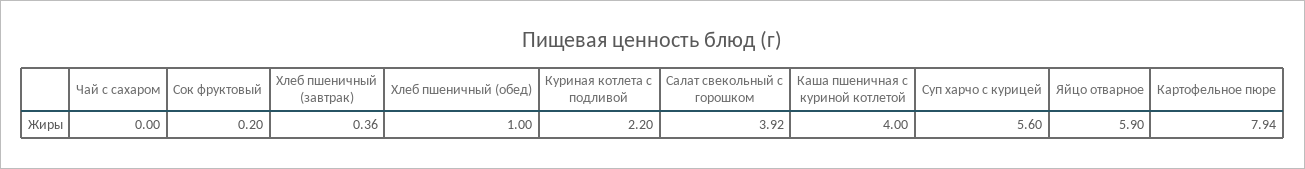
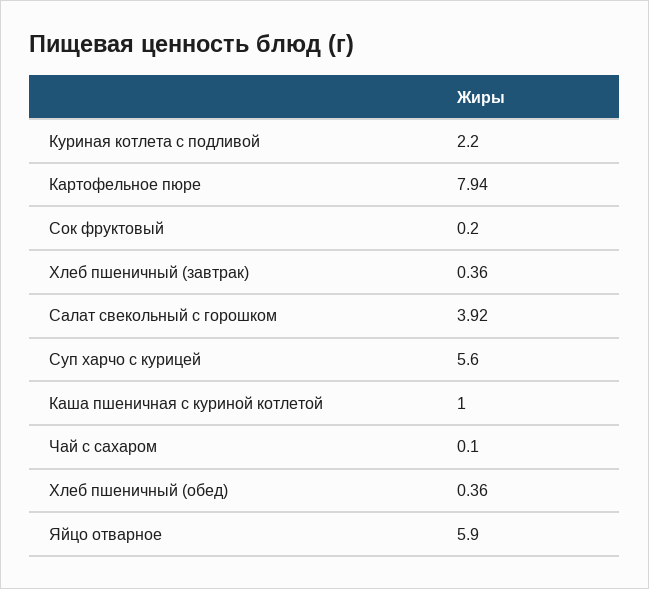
  {
-   "Чай с сахаром": 0,
+   "Чай с сахаром": 0.1,
    "Сок фруктовый": 0.2,
    "Хлеб пшеничный (завтрак)": 0.36,
-   "Хлеб пшеничный (обед)": 1,
+   "Хлеб пшеничный (обед)": 0.36,
    "Куриная котлета с подливой": 2.2,
    "Салат свекольный с горошком": 3.92,
-   "Каша пшеничная с куриной котлетой": 4,
+   "Каша пшеничная с куриной котлетой": 1,
    "Суп харчо с курицей": 5.6,
    "Яйцо отварное": 5.9,
    "Картофельное пюре": 7.94
  }

